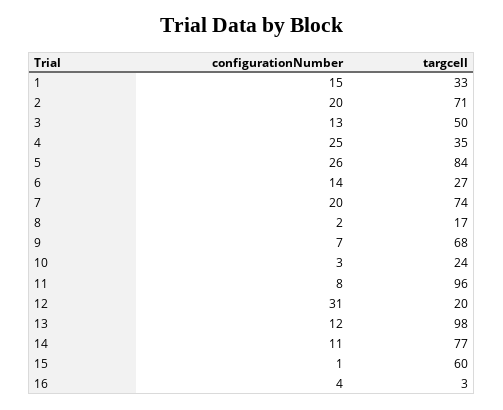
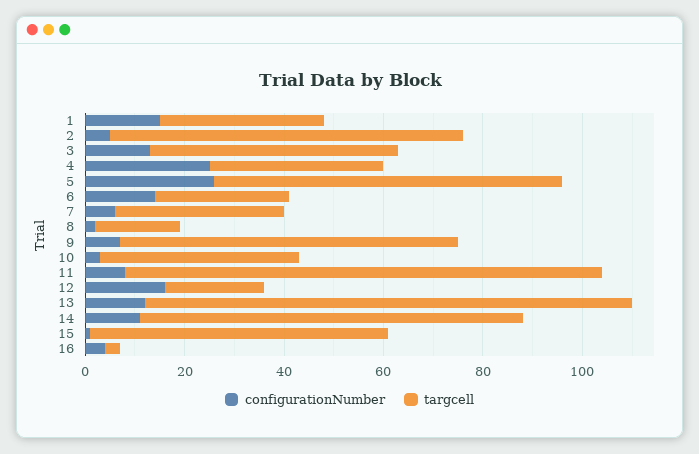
  {
    "configurationNumber": {
      "1": 15,
-     "2": 20,
+     "2": 5,
      "3": 13,
      "4": 25,
      "5": 26,
      "6": 14,
-     "7": 20,
+     "7": 5,
      "8": 2,
      "9": 7,
      "10": 3,
      "11": 8,
-     "12": 31,
+     "12": 15,
      "13": 12,
      "14": 11,
      "15": 1,
      "16": 4
    },
    "targcell": {
      "1": 33,
      "2": 71,
      "3": 50,
      "4": 35,
-     "5": 84,
+     "5": 70,
      "6": 27,
-     "7": 74,
+     "7": 35,
      "8": 17,
      "9": 68,
-     "10": 24,
+     "10": 40,
      "11": 96,
      "12": 20,
      "13": 98,
      "14": 77,
      "15": 60,
      "16": 3
    }
  }

